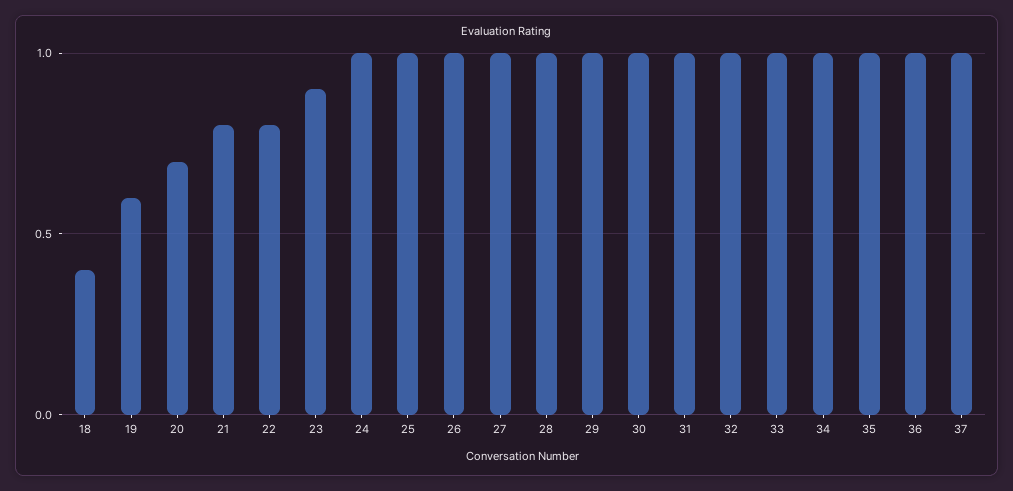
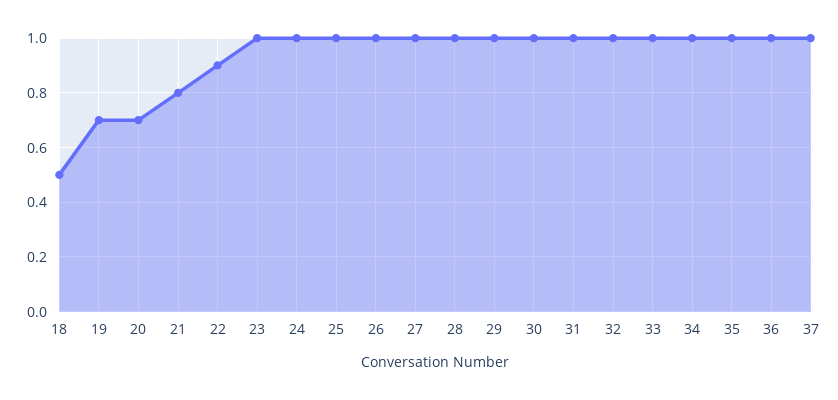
  {
-   "18": 0.4,
+   "18": 0.5,
-   "19": 0.6,
+   "19": 0.7,
    "20": 0.7,
    "21": 0.8,
-   "22": 0.8,
+   "22": 0.9,
-   "23": 0.9,
+   "23": 1,
    "24": 1,
    "25": 1,
    "26": 1,
    "27": 1,
    "28": 1,
    "29": 1,
    "30": 1,
    "31": 1,
    "32": 1,
    "33": 1,
    "34": 1,
    "35": 1,
    "36": 1,
    "37": 1
  }

